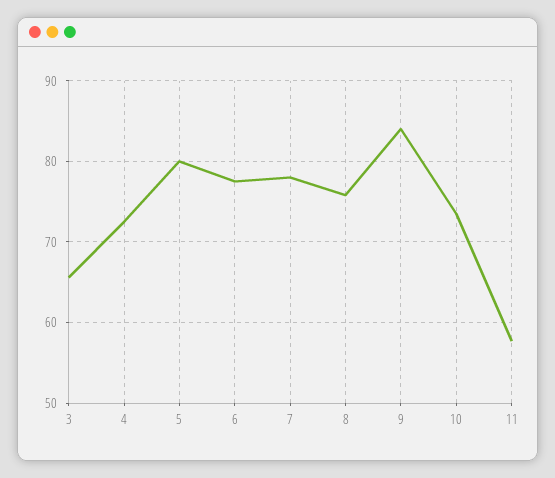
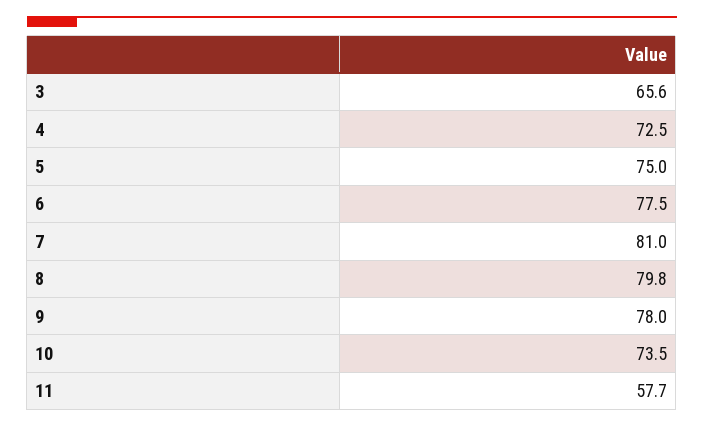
  {
    "3": 65.6,
    "4": 72.5,
-   "5": 80,
+   "5": 75,
    "6": 77.5,
-   "7": 78,
+   "7": 81,
-   "8": 76,
+   "8": 79.8,
-   "9": 84,
+   "9": 78,
    "10": 73.5,
    "11": 57.7
  }

